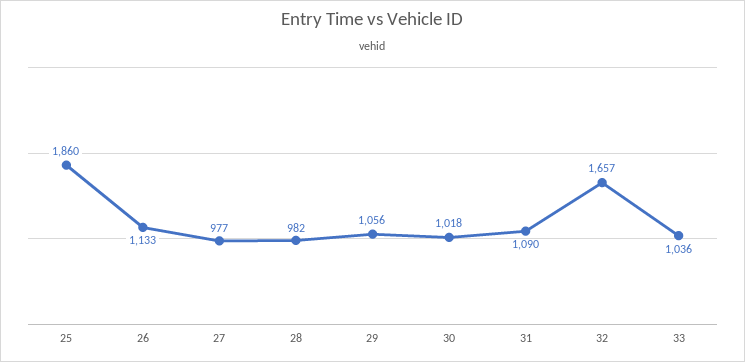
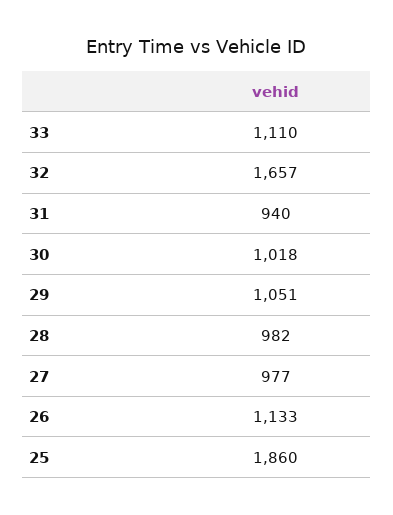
  {
    "25": 1860,
    "26": 1133,
    "27": 977,
    "28": 982,
-   "29": 1056,
+   "29": 1051,
    "30": 1018,
-   "31": 1090,
+   "31": 940,
    "32": 1657,
-   "33": 1036
+   "33": 1110
  }

